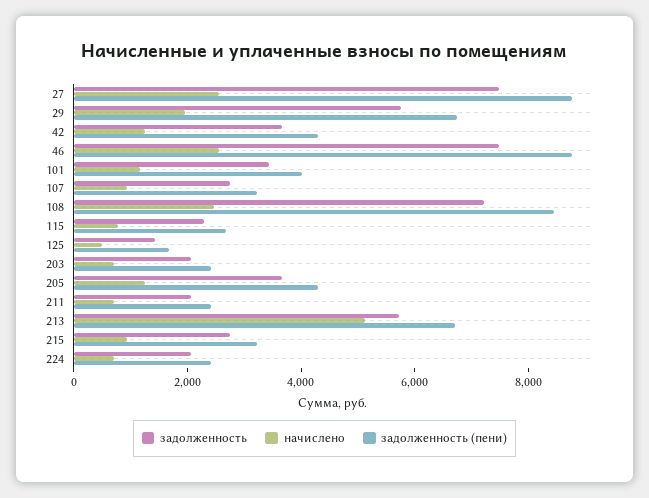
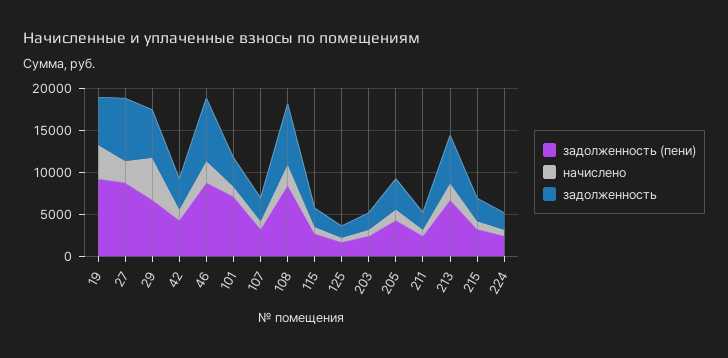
  {
    "задолженность": {
      "27": 7500,
      "29": 6000,
      "42": 3500,
      "46": 7500,
      "101": 3500,
      "107": 2500,
      "108": 7000,
      "115": 2500,
      "125": 1500,
      "203": 2000,
      "205": 3500,
      "211": 2000,
      "213": 5500,
      "215": 2500,
-     "224": 2000
+     "224": 2000,
+     "19": 6000
    },
    "начислено": {
      "27": 2500,
-     "29": 2000,
+     "29": 5000,
      "42": 1000,
      "46": 2500,
      "101": 1000,
      "107": 1000,
      "108": 2500,
      "115": 1000,
      "125": 500,
      "203": 500,
      "205": 1000,
      "211": 500,
-     "213": 5000,
+     "213": 2000,
      "215": 1000,
-     "224": 500
+     "224": 500,
+     "19": 4000
    },
    "задолженность (пени)": {
      "27": 9000,
      "29": 6500,
      "42": 4500,
      "46": 9000,
-     "101": 4000,
+     "101": 7000,
      "107": 3000,
      "108": 8500,
      "115": 2500,
      "125": 1500,
      "203": 2500,
      "205": 4500,
      "211": 2500,
      "213": 6500,
      "215": 3000,
-     "224": 2500
+     "224": 2500,
+     "19": 9000
    }
  }

